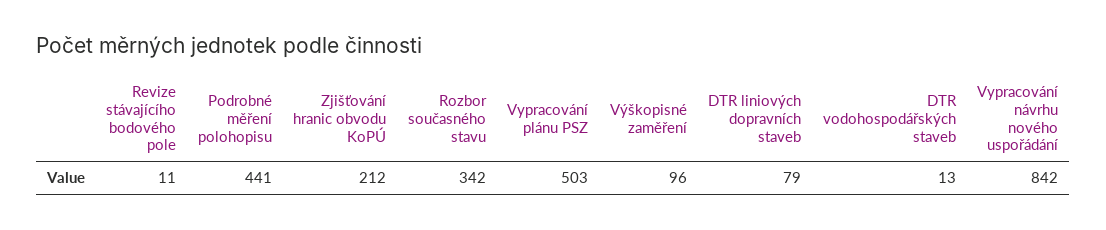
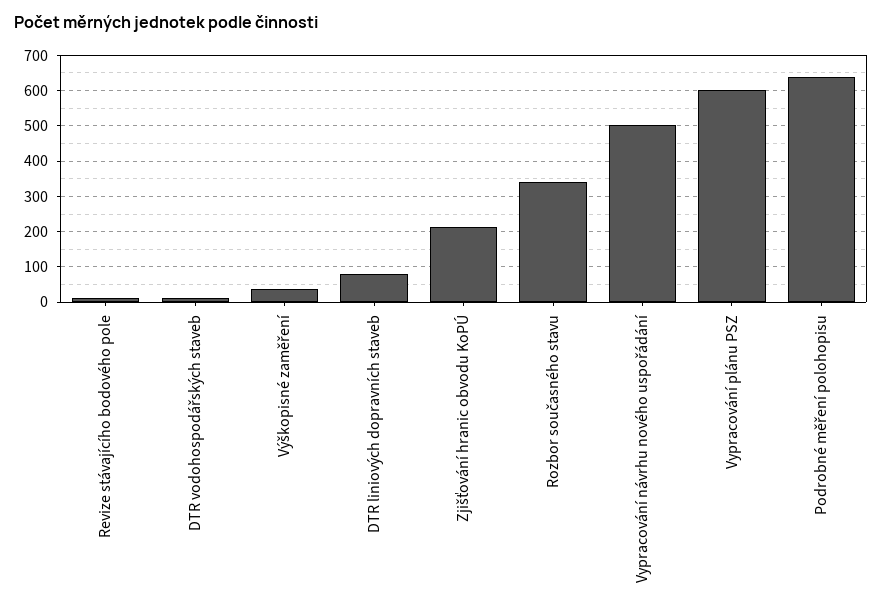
  {
    "Revize stávajícího bodového pole": 11,
-   "Podrobné měření polohopisu": 441,
+   "Podrobné měření polohopisu": 640,
    "Zjišťování hranic obvodu KoPÚ": 212,
    "Rozbor současného stavu": 342,
-   "Vypracování plánu PSZ": 503,
+   "Vypracování plánu PSZ": 600,
-   "Výškopisné zaměření": 96,
+   "Výškopisné zaměření": 40,
    "DTR liniových dopravních staveb": 79,
    "DTR vodohospodářských staveb": 13,
-   "Vypracování návrhu nového uspořádání": 842
+   "Vypracování návrhu nového uspořádání": 500
  }

